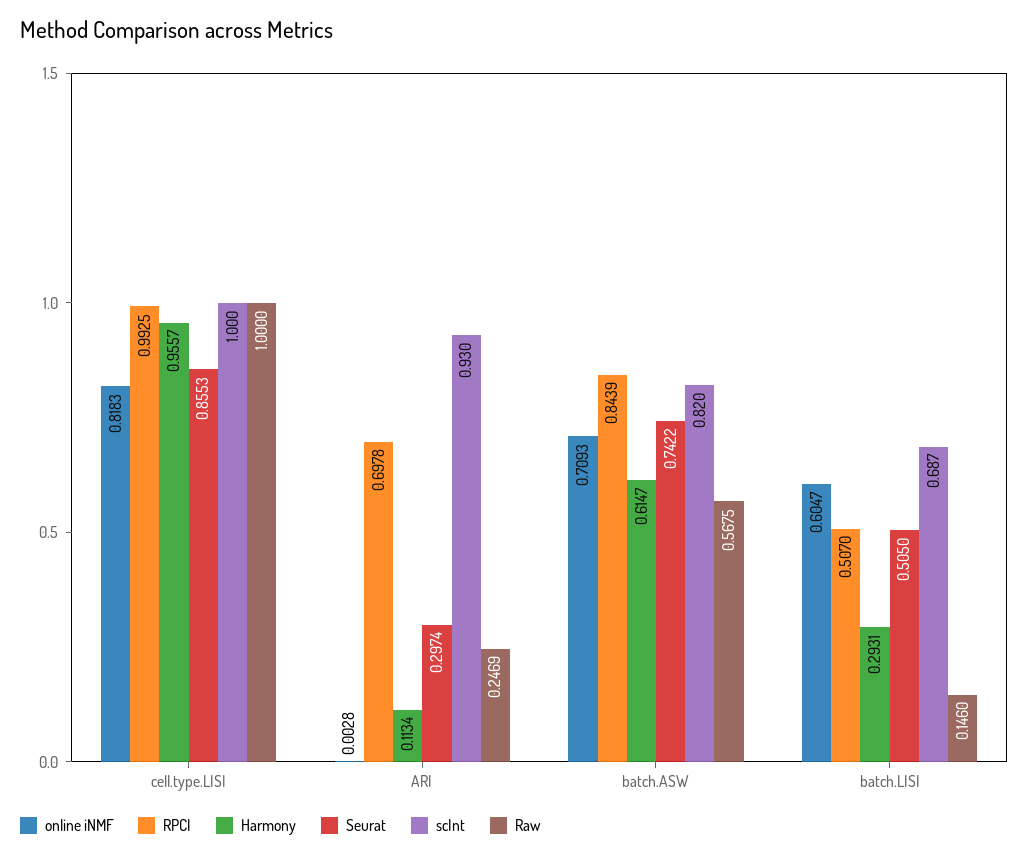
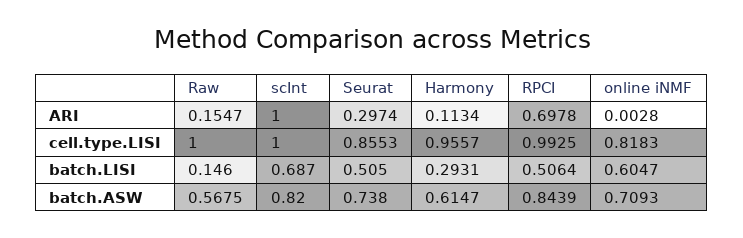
  {
    "online iNMF": {
      "cell.type.LISI": 0.8183,
      "ARI": 0.0028,
      "batch.ASW": 0.7093,
      "batch.LISI": 0.6047
    },
    "RPCI": {
      "cell.type.LISI": 0.9925,
      "ARI": 0.6978,
      "batch.ASW": 0.8439,
-     "batch.LISI": 0.507
+     "batch.LISI": 0.5064
    },
    "Harmony": {
      "cell.type.LISI": 0.9557,
      "ARI": 0.1134,
      "batch.ASW": 0.6147,
      "batch.LISI": 0.2931
    },
    "Seurat": {
      "cell.type.LISI": 0.8553,
      "ARI": 0.2974,
-     "batch.ASW": 0.7422,
+     "batch.ASW": 0.738,
      "batch.LISI": 0.505
    },
    "scInt": {
      "cell.type.LISI": 1,
-     "ARI": 0.93,
+     "ARI": 1,
      "batch.ASW": 0.82,
      "batch.LISI": 0.687
    },
    "Raw": {
      "cell.type.LISI": 1,
-     "ARI": 0.2469,
+     "ARI": 0.1547,
      "batch.ASW": 0.5675,
      "batch.LISI": 0.146
    }
  }

